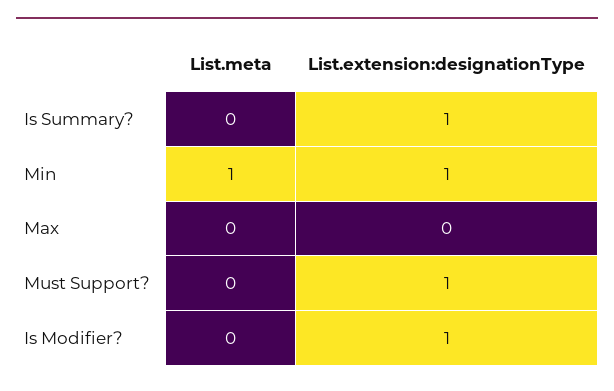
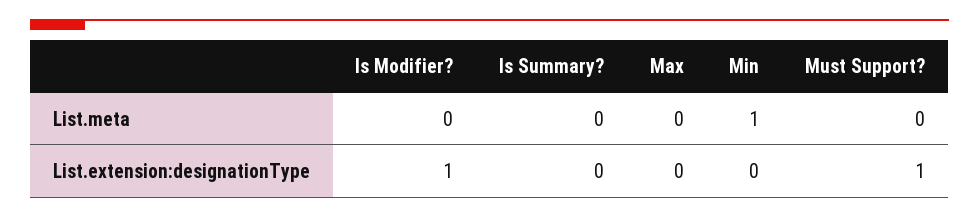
  {
    "List.meta": {
      "Is Summary?": 0,
      "Min": 1,
      "Max": 0,
      "Must Support?": 0,
      "Is Modifier?": 0
    },
    "List.extension:designationType": {
-     "Is Summary?": 1,
+     "Is Summary?": 0,
-     "Min": 1,
+     "Min": 0,
      "Max": 0,
      "Must Support?": 1,
      "Is Modifier?": 1
    }
  }

